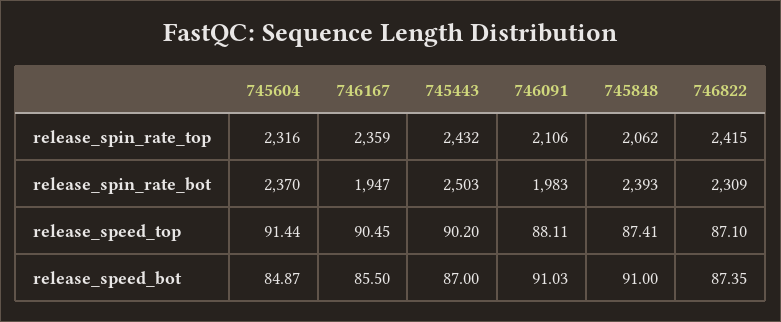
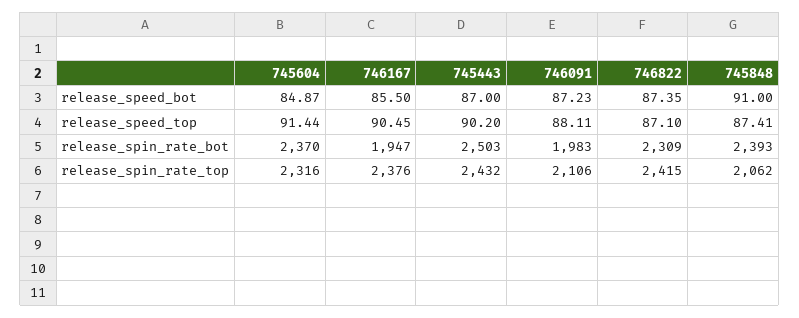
  {
    "745604": {
      "release_spin_rate_top": 2316,
      "release_spin_rate_bot": 2370,
      "release_speed_top": 91.44,
      "release_speed_bot": 84.87
    },
    "746167": {
-     "release_spin_rate_top": 2359,
+     "release_spin_rate_top": 2376,
      "release_spin_rate_bot": 1947,
      "release_speed_top": 90.45,
      "release_speed_bot": 85.5
    },
    "745443": {
      "release_spin_rate_top": 2432,
      "release_spin_rate_bot": 2503,
      "release_speed_top": 90.2,
      "release_speed_bot": 87
    },
    "746091": {
      "release_spin_rate_top": 2106,
      "release_spin_rate_bot": 1983,
      "release_speed_top": 88.11,
-     "release_speed_bot": 91.03
+     "release_speed_bot": 87.23
    },
    "745848": {
      "release_spin_rate_top": 2062,
      "release_spin_rate_bot": 2393,
      "release_speed_top": 87.41,
      "release_speed_bot": 91
    },
    "746822": {
      "release_spin_rate_top": 2415,
      "release_spin_rate_bot": 2309,
      "release_speed_top": 87.1,
      "release_speed_bot": 87.35
    }
  }

